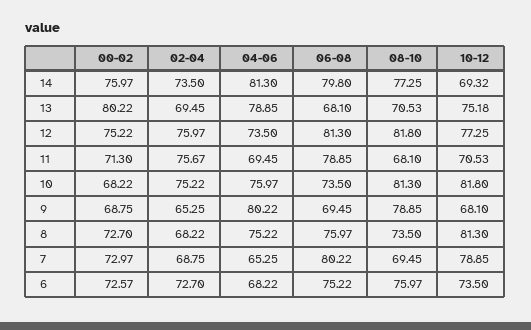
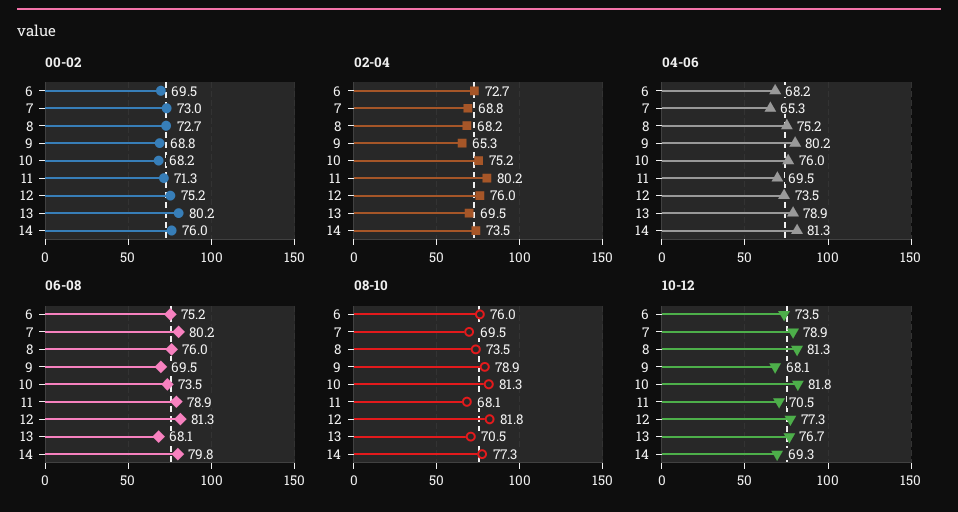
  {
    "00-02": {
      "14": 75.97,
      "13": 80.22,
      "12": 75.22,
      "11": 71.3,
      "10": 68.22,
      "9": 68.75,
      "8": 72.7,
      "7": 72.97,
-     "6": 72.57
+     "6": 69.5
    },
    "02-04": {
      "14": 73.5,
      "13": 69.45,
      "12": 75.97,
-     "11": 75.67,
+     "11": 80.2,
      "10": 75.22,
      "9": 65.25,
      "8": 68.22,
      "7": 68.75,
      "6": 72.7
    },
    "04-06": {
      "14": 81.3,
      "13": 78.85,
      "12": 73.5,
      "11": 69.45,
      "10": 75.97,
      "9": 80.22,
      "8": 75.22,
      "7": 65.25,
      "6": 68.22
    },
    "06-08": {
      "14": 79.8,
      "13": 68.1,
      "12": 81.3,
      "11": 78.85,
      "10": 73.5,
      "9": 69.45,
      "8": 75.97,
      "7": 80.22,
      "6": 75.22
    },
    "08-10": {
      "14": 77.25,
      "13": 70.53,
      "12": 81.8,
      "11": 68.1,
      "10": 81.3,
      "9": 78.85,
      "8": 73.5,
      "7": 69.45,
      "6": 75.97
    },
    "10-12": {
      "14": 69.32,
-     "13": 75.18,
+     "13": 76.7,
      "12": 77.25,
      "11": 70.53,
      "10": 81.8,
      "9": 68.1,
      "8": 81.3,
      "7": 78.85,
      "6": 73.5
    }
  }

